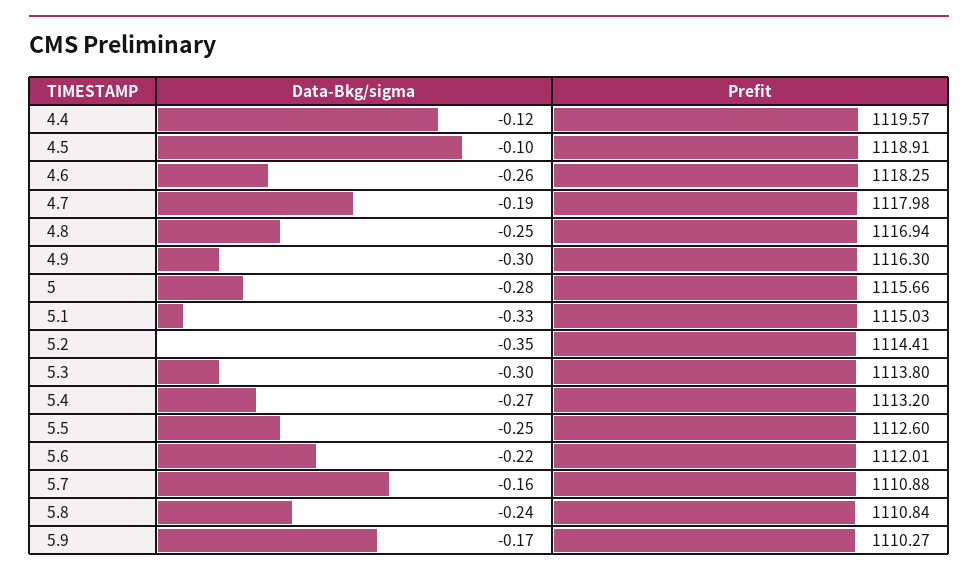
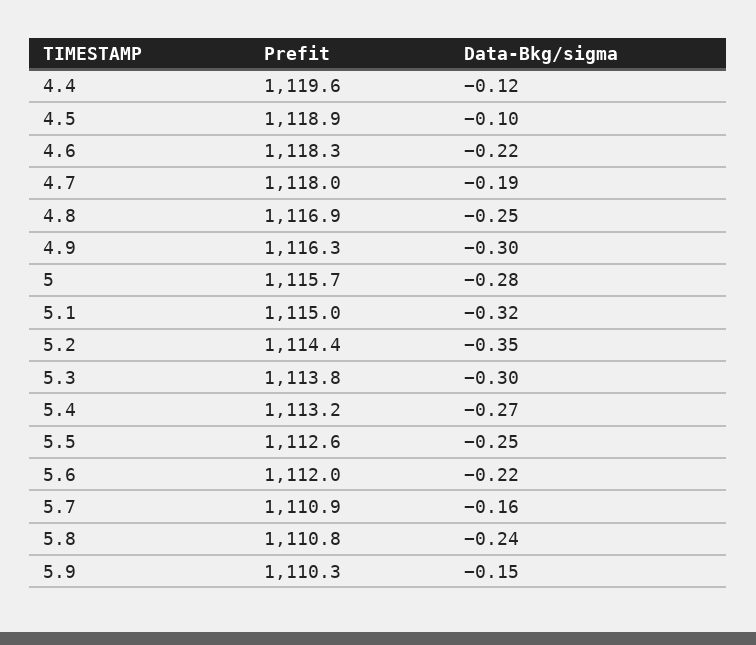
  {
    "Data-Bkg/sigma": {
      "4.4": -0.12,
      "4.5": -0.1,
-     "4.6": -0.26,
+     "4.6": -0.22,
      "4.7": -0.19,
      "4.8": -0.25,
      "4.9": -0.3,
      "5": -0.28,
-     "5.1": -0.33,
+     "5.1": -0.32,
      "5.2": -0.35,
      "5.3": -0.3,
      "5.4": -0.27,
      "5.5": -0.25,
      "5.6": -0.22,
      "5.7": -0.16,
      "5.8": -0.24,
-     "5.9": -0.17
+     "5.9": -0.15
    },
    "Prefit": {
      "4.4": 1119.57,
      "4.5": 1118.91,
      "4.6": 1118.25,
      "4.7": 1117.98,
      "4.8": 1116.94,
      "4.9": 1116.3,
      "5": 1115.66,
      "5.1": 1115.03,
      "5.2": 1114.41,
      "5.3": 1113.8,
      "5.4": 1113.2,
      "5.5": 1112.6,
      "5.6": 1112.01,
      "5.7": 1110.88,
      "5.8": 1110.84,
      "5.9": 1110.27
    }
  }

